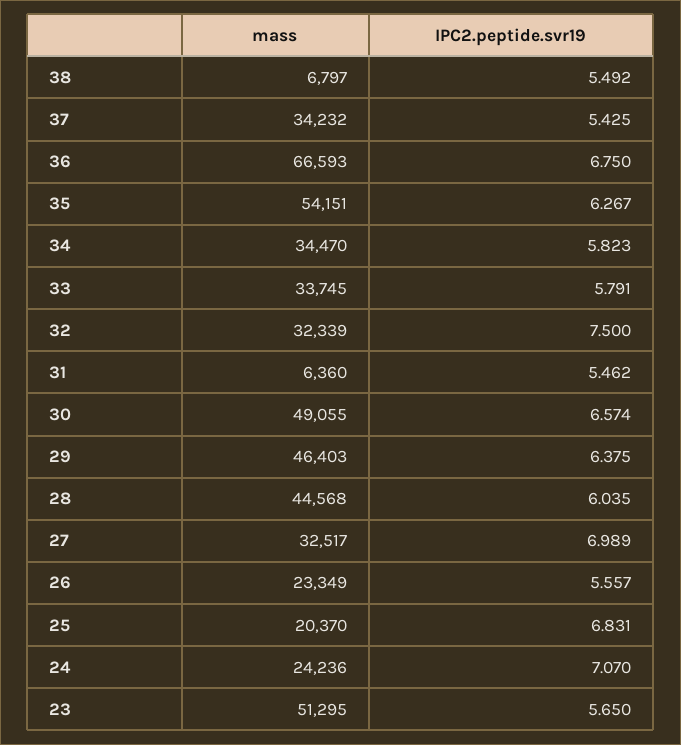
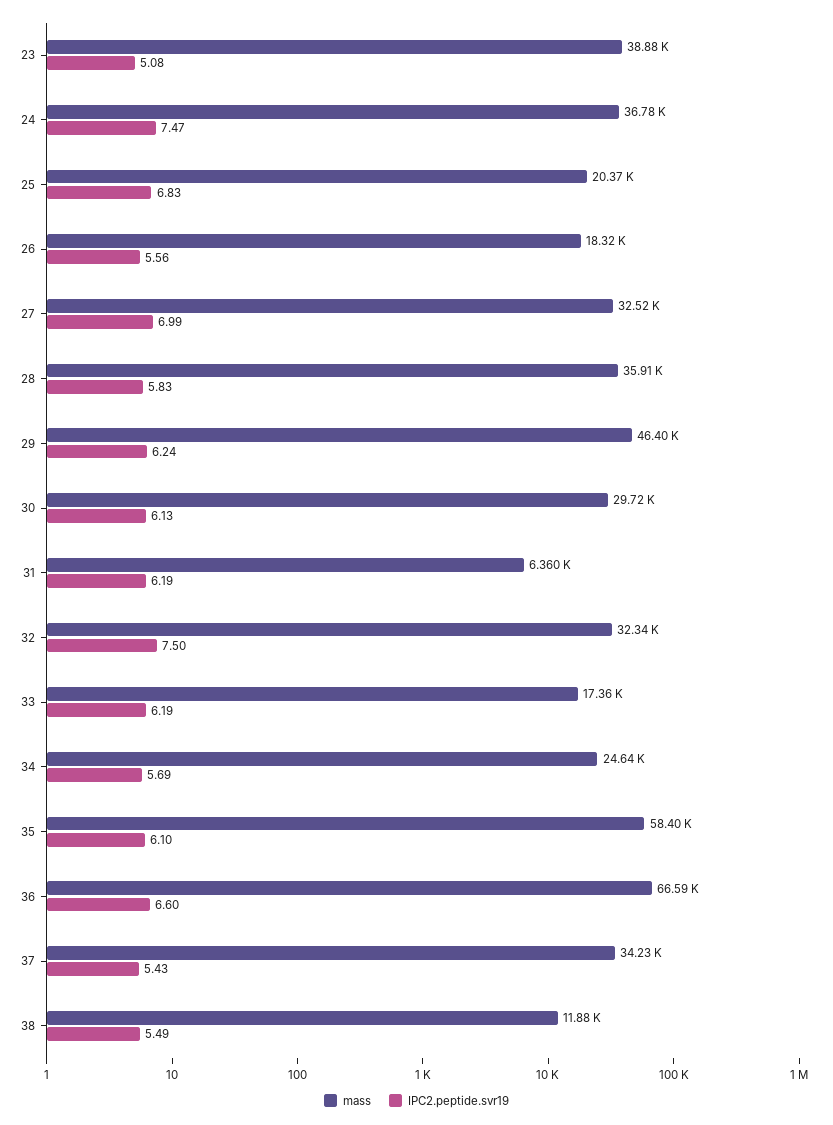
  {
    "mass": {
-     "38": 6797,
+     "38": 11880,
      "37": 34232,
      "36": 66593,
-     "35": 54151,
+     "35": 58400,
-     "34": 34470,
+     "34": 24640,
-     "33": 33745,
+     "33": 17360,
      "32": 32339,
      "31": 6360,
-     "30": 49055,
+     "30": 29720,
      "29": 46403,
-     "28": 44568,
+     "28": 35910,
      "27": 32517,
-     "26": 23349,
+     "26": 18320,
      "25": 20370,
-     "24": 24236,
+     "24": 36780,
-     "23": 51295
+     "23": 38880
    },
    "IPC2.peptide.svr19": {
      "38": 5.492,
      "37": 5.425,
-     "36": 6.75,
+     "36": 6.6,
-     "35": 6.267,
+     "35": 6.1,
-     "34": 5.823,
+     "34": 5.69,
-     "33": 5.791,
+     "33": 6.19,
      "32": 7.5,
-     "31": 5.462,
+     "31": 6.19,
-     "30": 6.574,
+     "30": 6.13,
-     "29": 6.375,
+     "29": 6.24,
-     "28": 6.035,
+     "28": 5.83,
      "27": 6.989,
      "26": 5.557,
      "25": 6.831,
-     "24": 7.07,
+     "24": 7.47,
-     "23": 5.65
+     "23": 5.08
    }
  }

